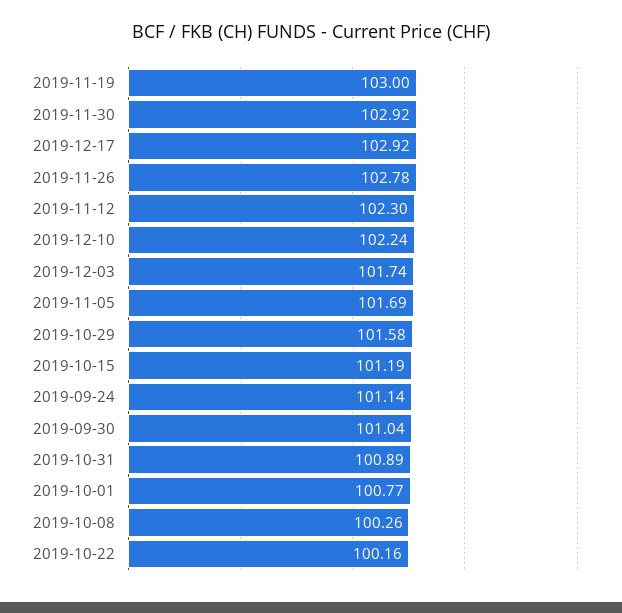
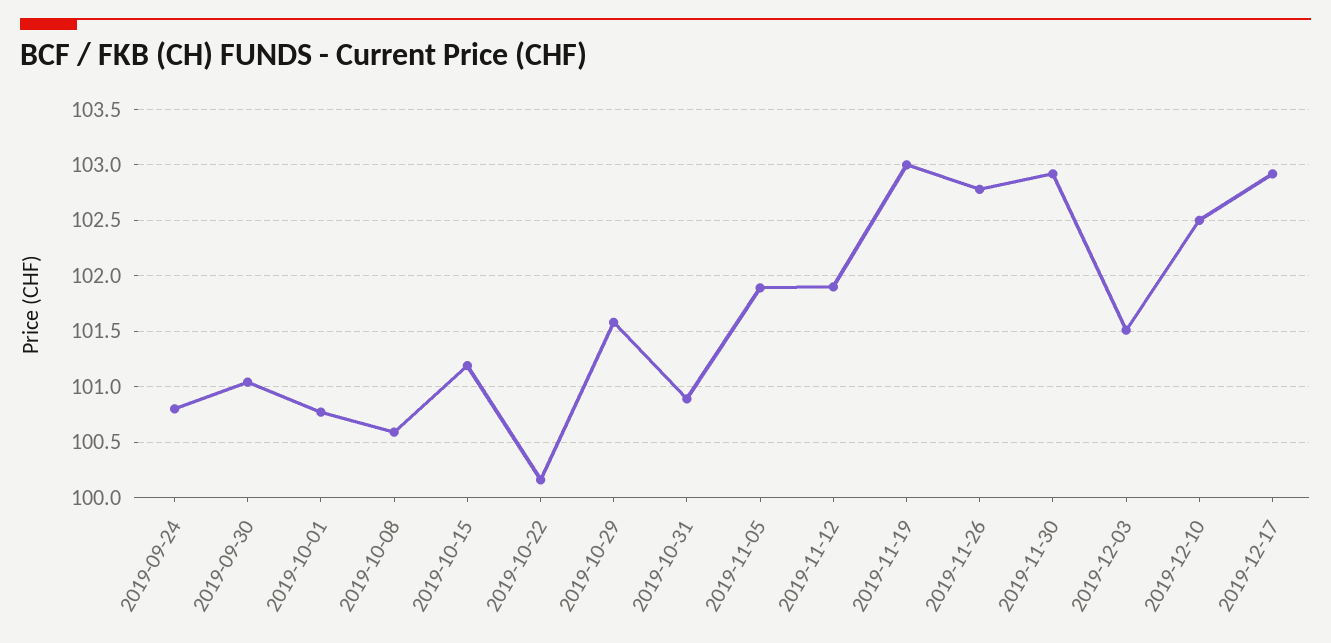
  {
    "2019-11-19": 103,
    "2019-11-30": 102.92,
    "2019-12-17": 102.92,
    "2019-11-26": 102.78,
-   "2019-11-12": 102.3,
+   "2019-11-12": 101.9,
-   "2019-12-10": 102.24,
+   "2019-12-10": 102.5,
-   "2019-12-03": 101.74,
+   "2019-12-03": 101.5,
-   "2019-11-05": 101.69,
+   "2019-11-05": 101.9,
    "2019-10-29": 101.58,
    "2019-10-15": 101.19,
-   "2019-09-24": 101.14,
+   "2019-09-24": 100.8,
    "2019-09-30": 101.04,
    "2019-10-31": 100.89,
    "2019-10-01": 100.77,
-   "2019-10-08": 100.26,
+   "2019-10-08": 100.6,
    "2019-10-22": 100.16
  }

